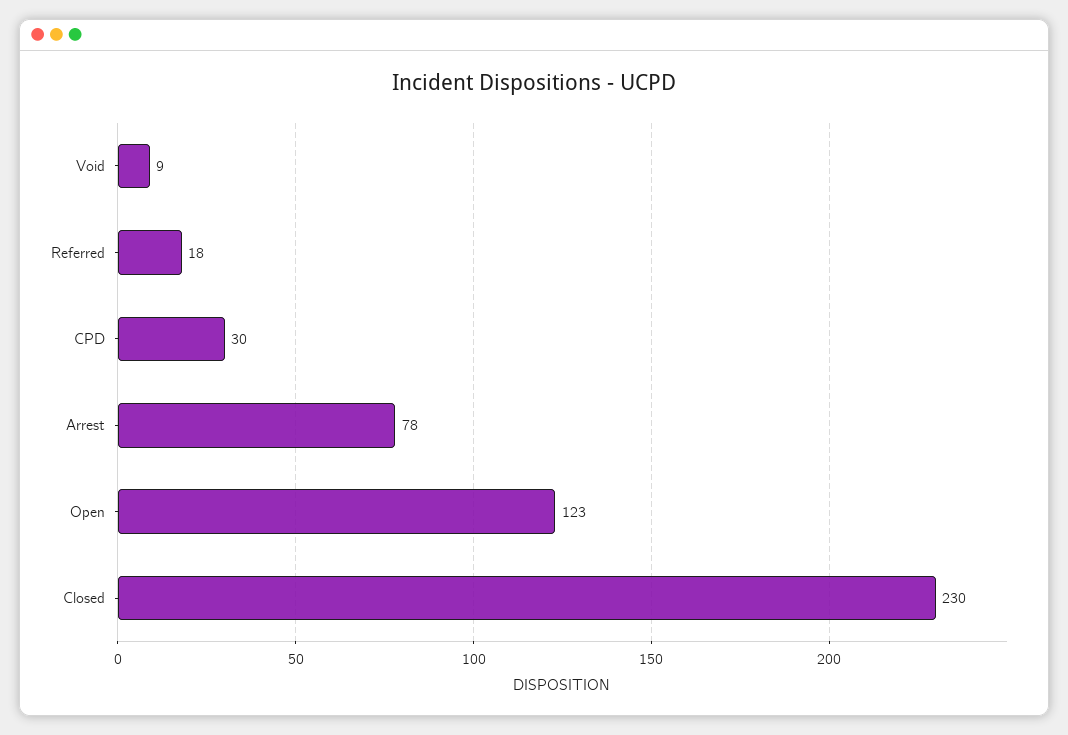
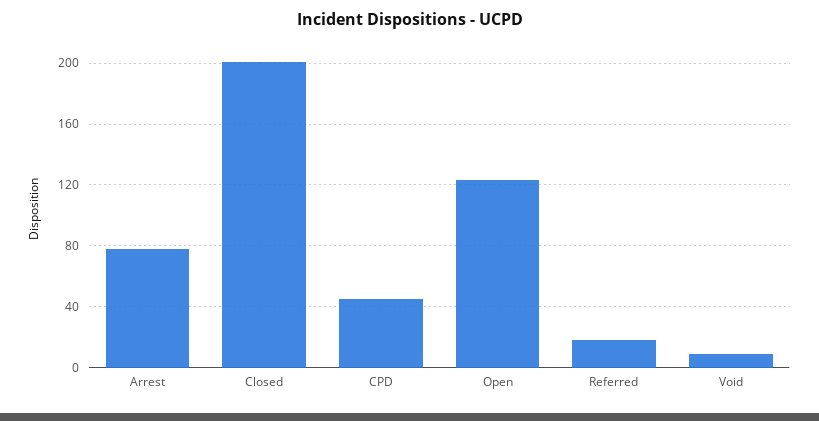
  {
    "Void": 9,
    "Referred": 18,
-   "CPD": 30,
+   "CPD": 45,
    "Arrest": 78,
    "Open": 123,
-   "Closed": 230
+   "Closed": 200
  }

